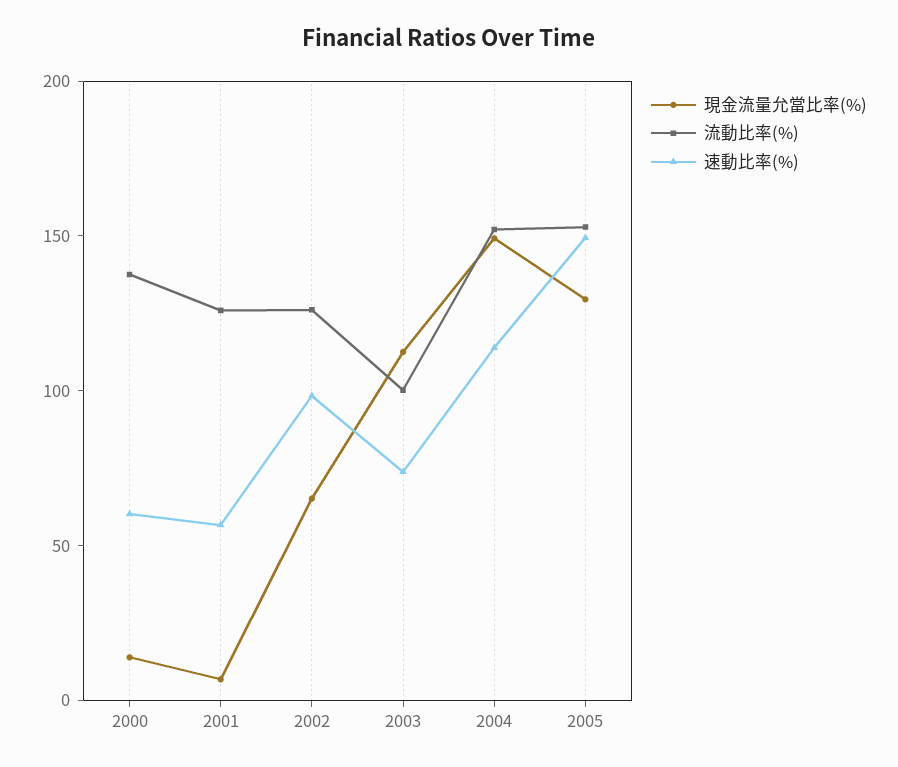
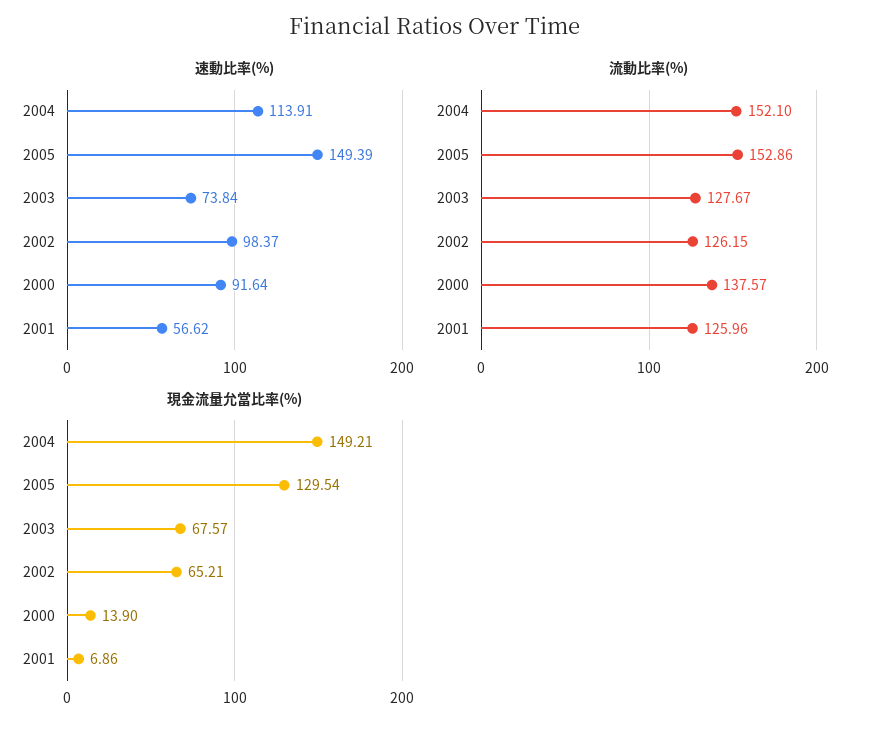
  {
    "現金流量允當比率(%)": {
      "2000": 13.9,
      "2001": 6.86,
      "2002": 65.21,
-     "2003": 110,
+     "2003": 67.57,
      "2004": 149.21,
      "2005": 129.54
    },
    "流動比率(%)": {
      "2000": 137.57,
      "2001": 125.96,
      "2002": 126.15,
-     "2003": 100,
+     "2003": 127.67,
      "2004": 152.1,
      "2005": 152.86
    },
    "速動比率(%)": {
-     "2000": 60,
+     "2000": 91.64,
      "2001": 56.62,
      "2002": 98.37,
      "2003": 73.84,
      "2004": 113.91,
      "2005": 149.39
    }
  }

